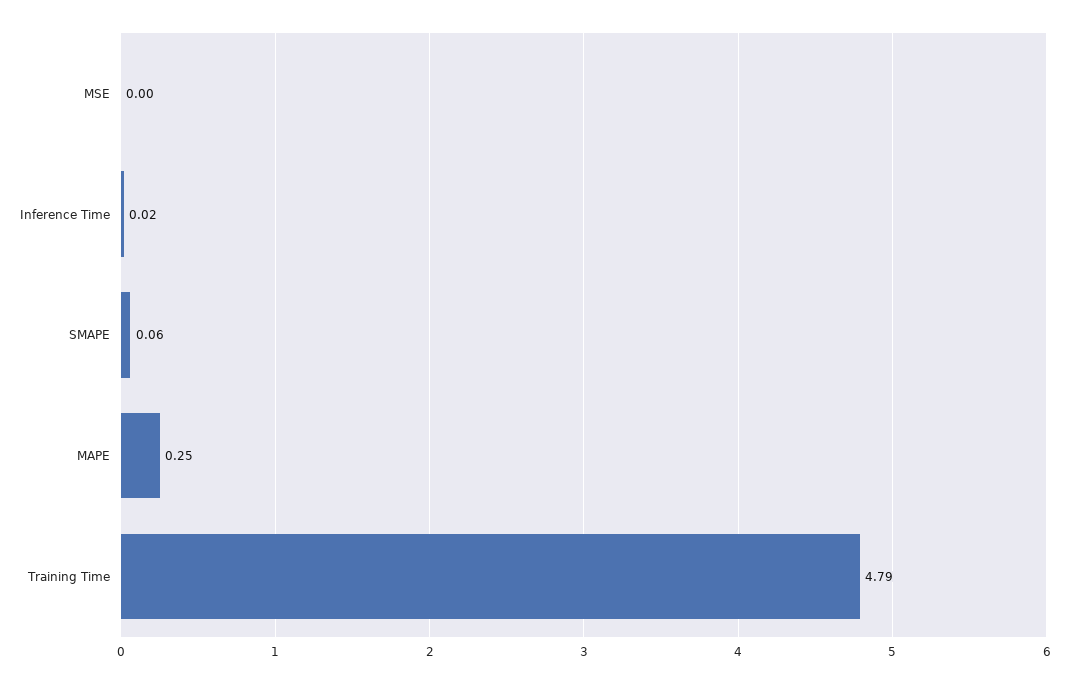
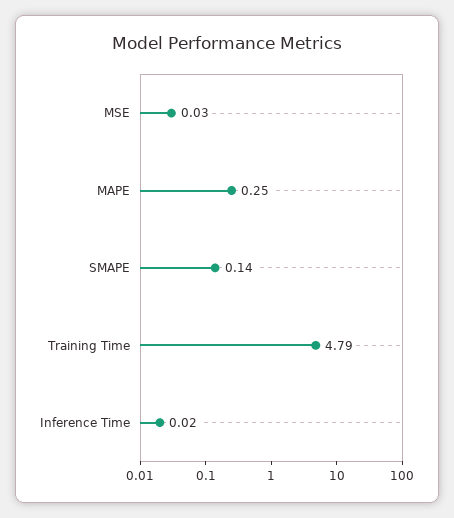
  {
-   "MSE": 0,
+   "MSE": 0.03,
    "Inference Time": 0.02,
-   "SMAPE": 0.06,
+   "SMAPE": 0.14,
    "MAPE": 0.25,
    "Training Time": 4.79
  }

